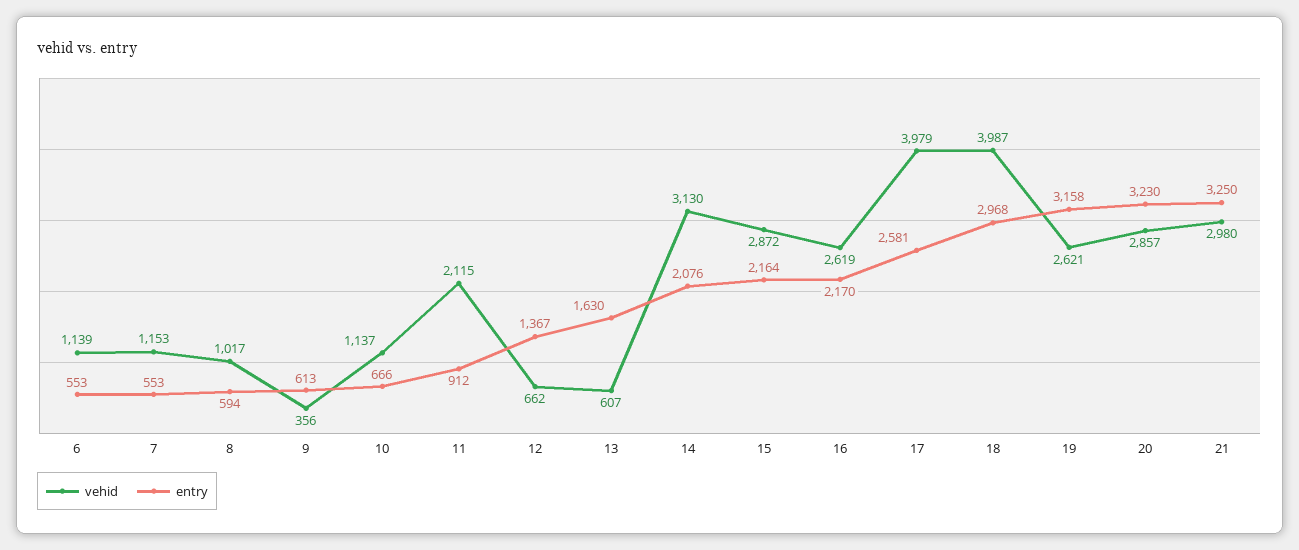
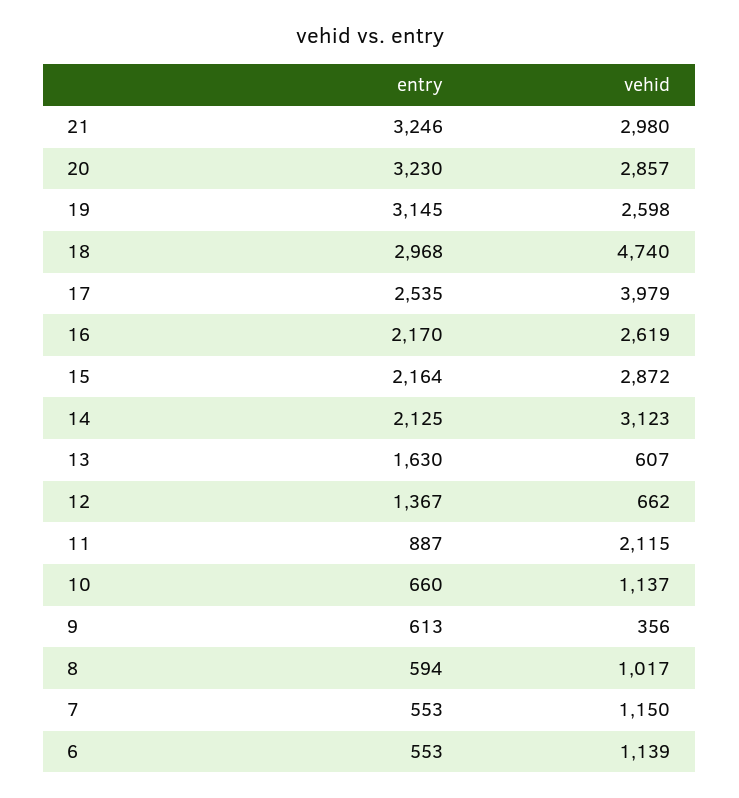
  {
    "vehid": {
      "6": 1139,
-     "7": 1153,
+     "7": 1150,
      "8": 1017,
      "9": 356,
      "10": 1137,
      "11": 2115,
      "12": 662,
      "13": 607,
-     "14": 3130,
+     "14": 3123,
      "15": 2872,
      "16": 2619,
      "17": 3979,
-     "18": 3987,
+     "18": 4740,
-     "19": 2621,
+     "19": 2598,
      "20": 2857,
      "21": 2980
    },
    "entry": {
      "6": 553,
      "7": 553,
      "8": 594,
      "9": 613,
-     "10": 666,
+     "10": 660,
-     "11": 912,
+     "11": 887,
      "12": 1367,
      "13": 1630,
-     "14": 2076,
+     "14": 2125,
      "15": 2164,
      "16": 2170,
-     "17": 2581,
+     "17": 2535,
      "18": 2968,
-     "19": 3158,
+     "19": 3145,
      "20": 3230,
-     "21": 3250
+     "21": 3246
    }
  }

